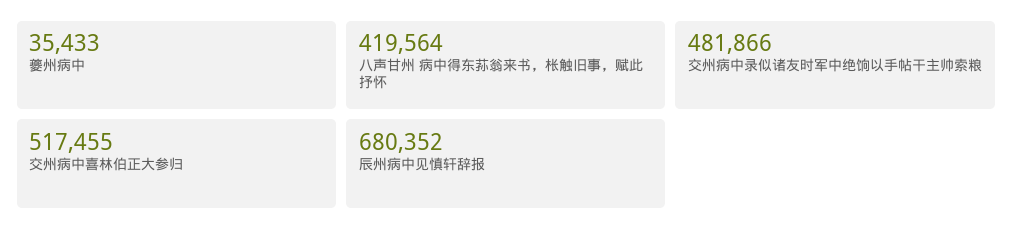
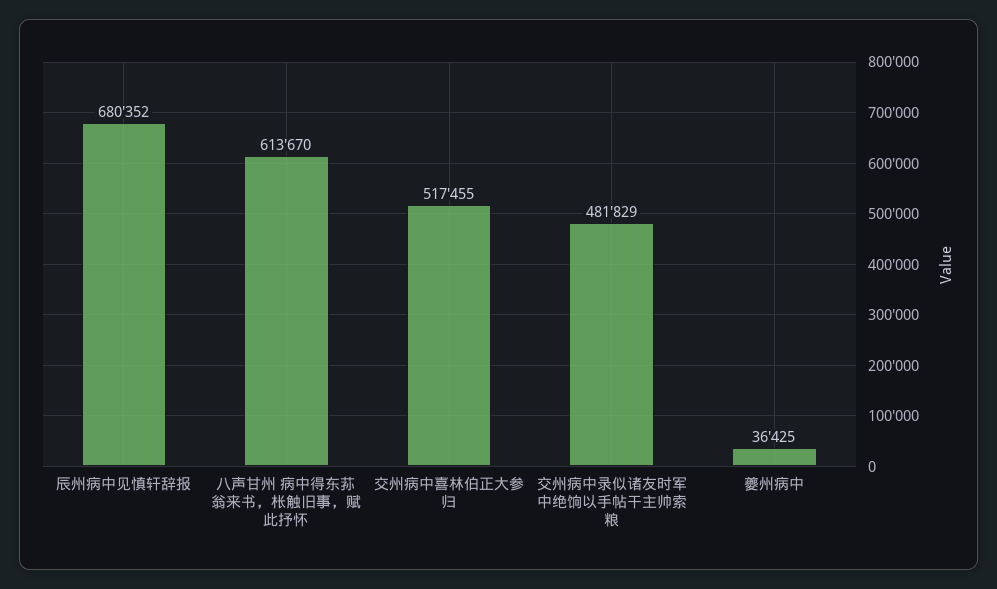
  {
-   "夔州病中": 35433,
+   "夔州病中": 36425,
-   "八声甘州 病中得东荪翁来书，枨触旧事，赋此抒怀": 419564,
+   "八声甘州 病中得东荪翁来书，枨触旧事，赋此抒怀": 613670,
-   "交州病中录似诸友时军中绝饷以手帖干主帅索粮": 481866,
+   "交州病中录似诸友时军中绝饷以手帖干主帅索粮": 481829,
    "交州病中喜林伯正大参归": 517455,
    "辰州病中见慎轩辞报": 680352
  }

